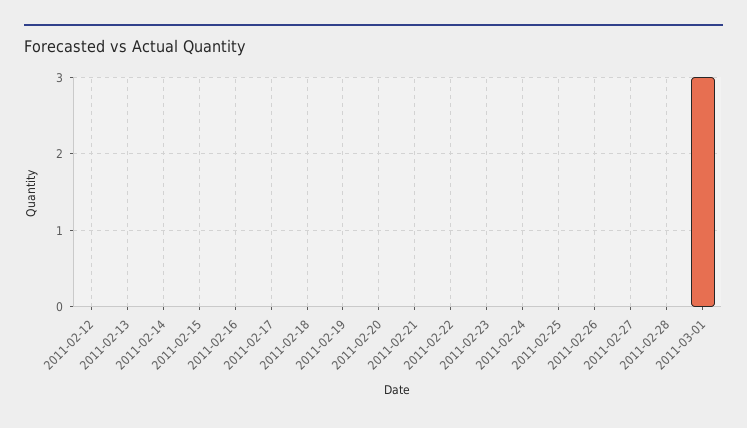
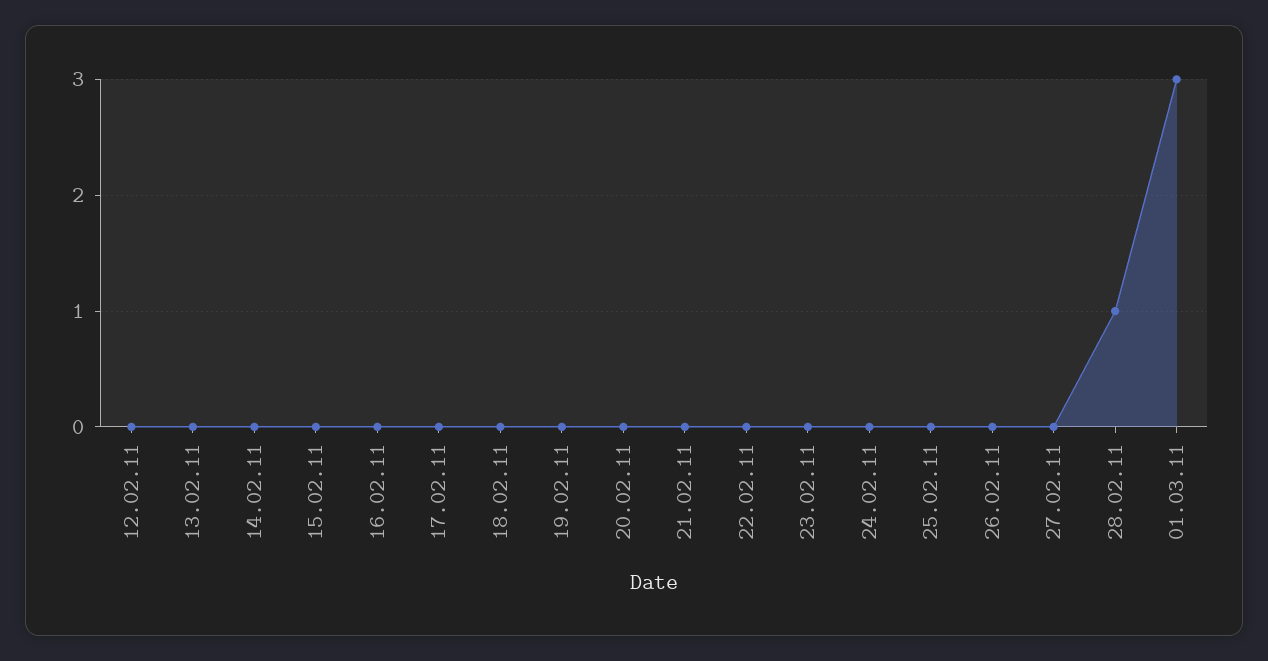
  {
    "2011-02-12": 0,
    "2011-02-13": 0,
    "2011-02-14": 0,
    "2011-02-15": 0,
    "2011-02-16": 0,
    "2011-02-17": 0,
    "2011-02-18": 0,
    "2011-02-19": 0,
    "2011-02-20": 0,
    "2011-02-21": 0,
    "2011-02-22": 0,
    "2011-02-23": 0,
    "2011-02-24": 0,
    "2011-02-25": 0,
    "2011-02-26": 0,
    "2011-02-27": 0,
-   "2011-02-28": 0,
+   "2011-02-28": 1,
    "2011-03-01": 3
  }

